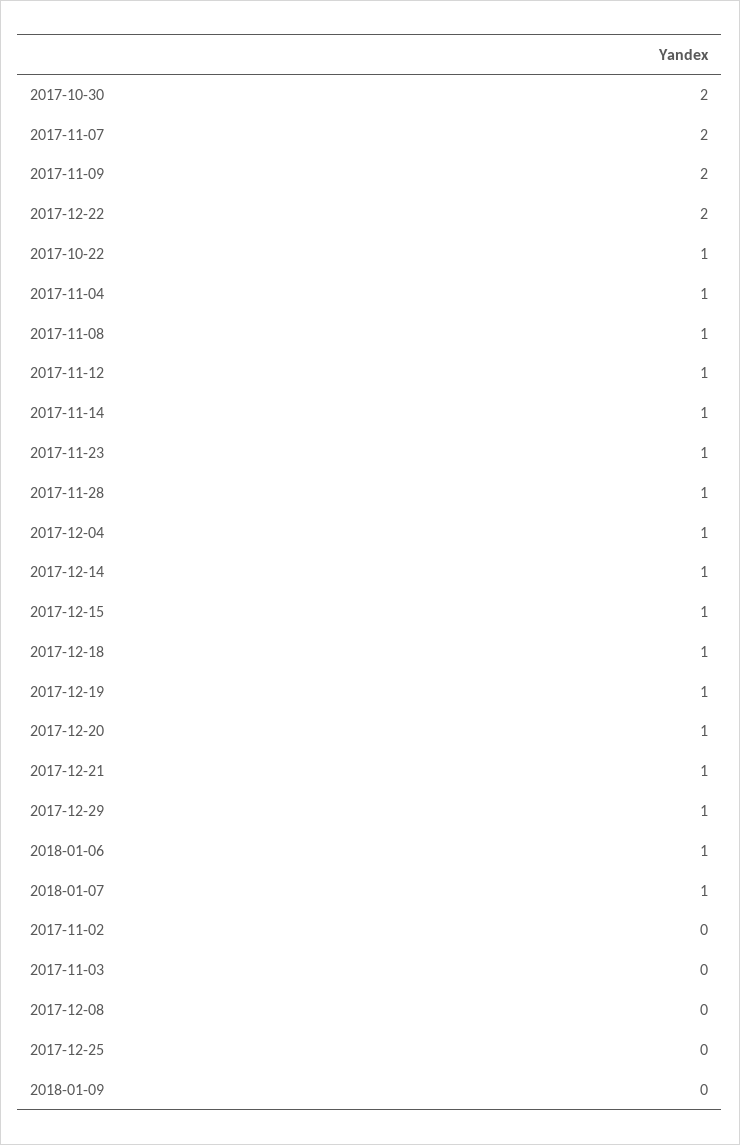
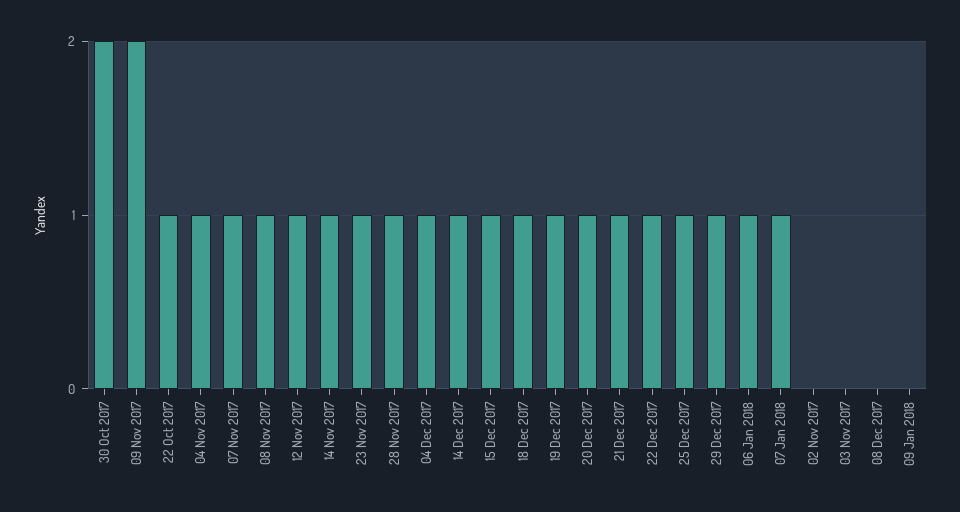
  {
    "2017-10-30": 2,
-   "2017-11-07": 2,
+   "2017-11-07": 1,
    "2017-11-09": 2,
-   "2017-12-22": 2,
+   "2017-12-22": 1,
    "2017-10-22": 1,
    "2017-11-04": 1,
    "2017-11-08": 1,
    "2017-11-12": 1,
    "2017-11-14": 1,
    "2017-11-23": 1,
    "2017-11-28": 1,
    "2017-12-04": 1,
    "2017-12-14": 1,
    "2017-12-15": 1,
    "2017-12-18": 1,
    "2017-12-19": 1,
    "2017-12-20": 1,
    "2017-12-21": 1,
    "2017-12-29": 1,
    "2018-01-06": 1,
    "2018-01-07": 1,
    "2017-11-02": 0,
    "2017-11-03": 0,
    "2017-12-08": 0,
-   "2017-12-25": 0,
+   "2017-12-25": 1,
    "2018-01-09": 0
  }

